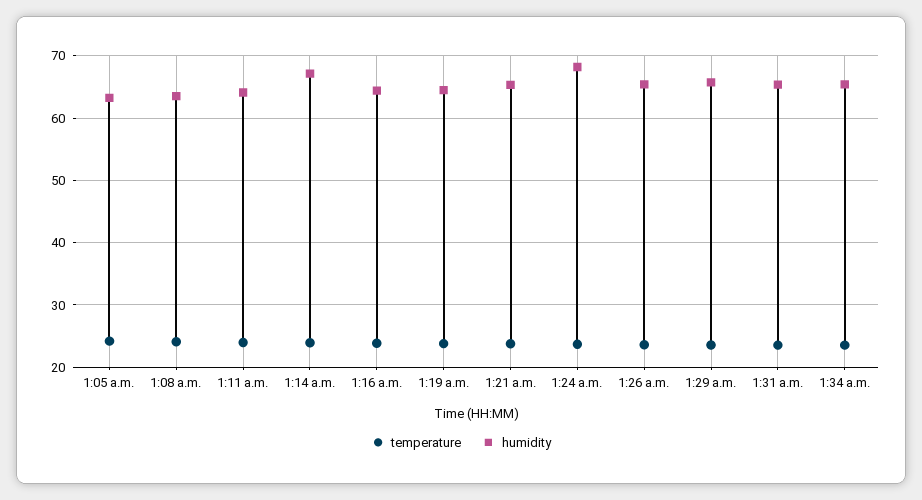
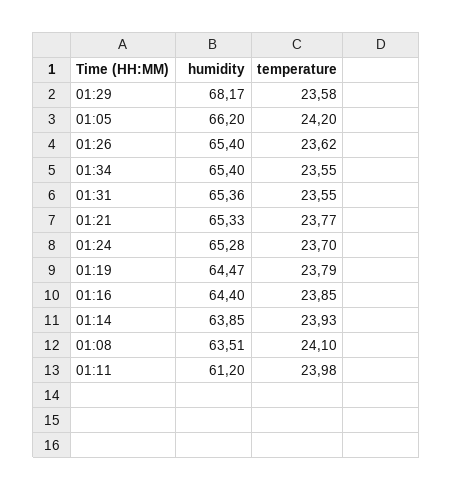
  {
    "temperature": {
      "1:05 a.m.": 24.2,
      "1:08 a.m.": 24.1,
      "1:11 a.m.": 23.98,
      "1:14 a.m.": 23.93,
      "1:16 a.m.": 23.85,
      "1:19 a.m.": 23.79,
      "1:21 a.m.": 23.77,
      "1:24 a.m.": 23.7,
      "1:26 a.m.": 23.62,
      "1:29 a.m.": 23.58,
      "1:31 a.m.": 23.55,
      "1:34 a.m.": 23.55
    },
    "humidity": {
-     "1:05 a.m.": 63,
+     "1:05 a.m.": 66.2,
      "1:08 a.m.": 63.51,
-     "1:11 a.m.": 64,
+     "1:11 a.m.": 61.2,
-     "1:14 a.m.": 67,
+     "1:14 a.m.": 63.85,
      "1:16 a.m.": 64.4,
      "1:19 a.m.": 64.47,
      "1:21 a.m.": 65.33,
-     "1:24 a.m.": 68,
+     "1:24 a.m.": 65.28,
      "1:26 a.m.": 65.4,
-     "1:29 a.m.": 66,
+     "1:29 a.m.": 68.17,
      "1:31 a.m.": 65.36,
      "1:34 a.m.": 65.4
    }
  }

